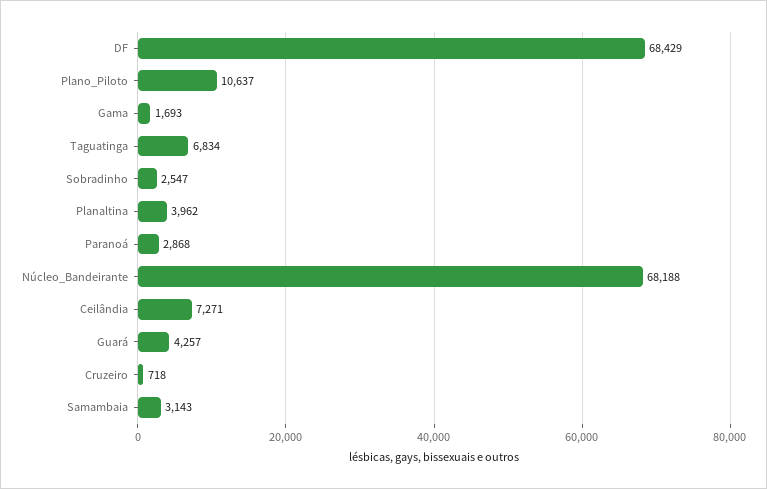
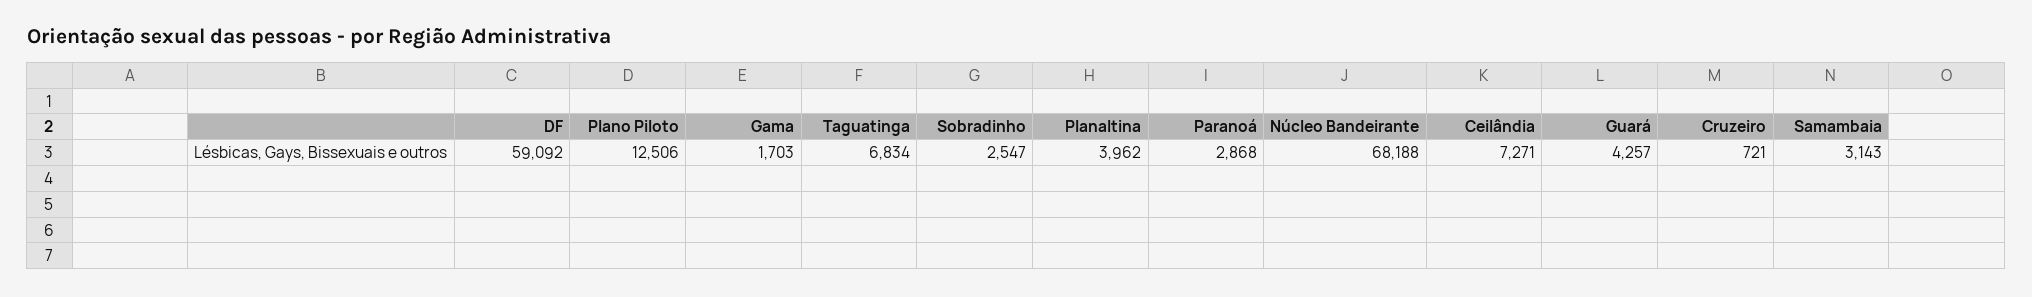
  {
-   "DF": 68429,
+   "DF": 59092,
-   "Plano_Piloto": 10637,
+   "Plano_Piloto": 12506,
-   "Gama": 1693,
+   "Gama": 1703,
    "Taguatinga": 6834,
    "Sobradinho": 2547,
    "Planaltina": 3962,
    "Paranoá": 2868,
    "Núcleo_Bandeirante": 68188,
    "Ceilândia": 7271,
    "Guará": 4257,
-   "Cruzeiro": 718,
+   "Cruzeiro": 721,
    "Samambaia": 3143
  }

